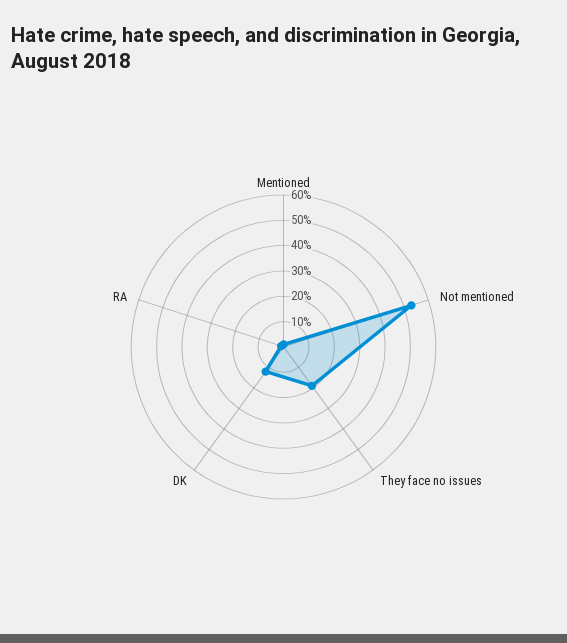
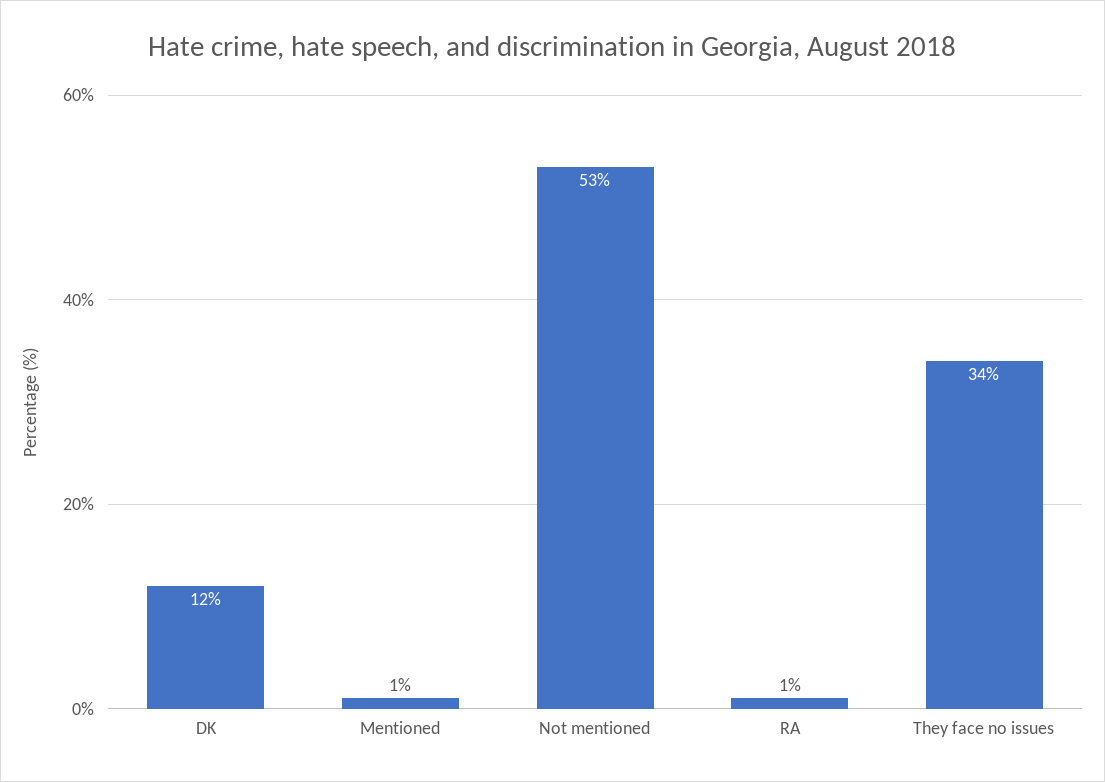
  {
    "Mentioned": 1,
    "Not mentioned": 53,
-   "They face no issues": 20,
+   "They face no issues": 34,
    "DK": 12,
    "RA": 1
  }

